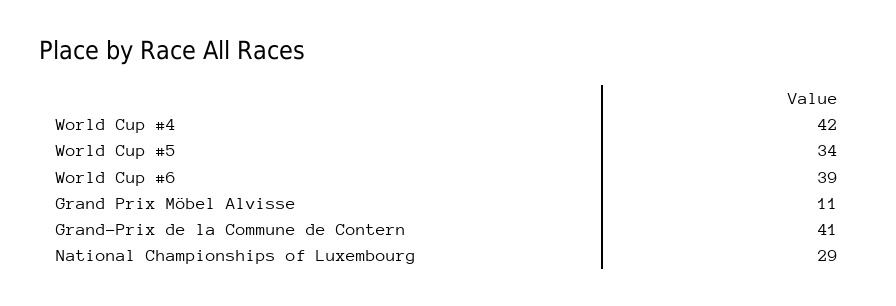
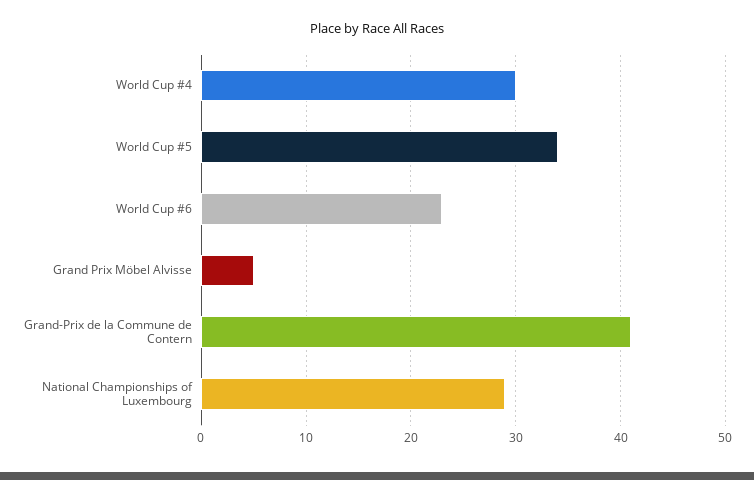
  {
-   "World Cup #4": 42,
+   "World Cup #4": 30,
    "World Cup #5": 34,
-   "World Cup #6": 39,
+   "World Cup #6": 23,
-   "Grand Prix Möbel Alvisse": 11,
+   "Grand Prix Möbel Alvisse": 5,
    "Grand-Prix de la Commune de Contern": 41,
    "National Championships of Luxembourg": 29
  }

